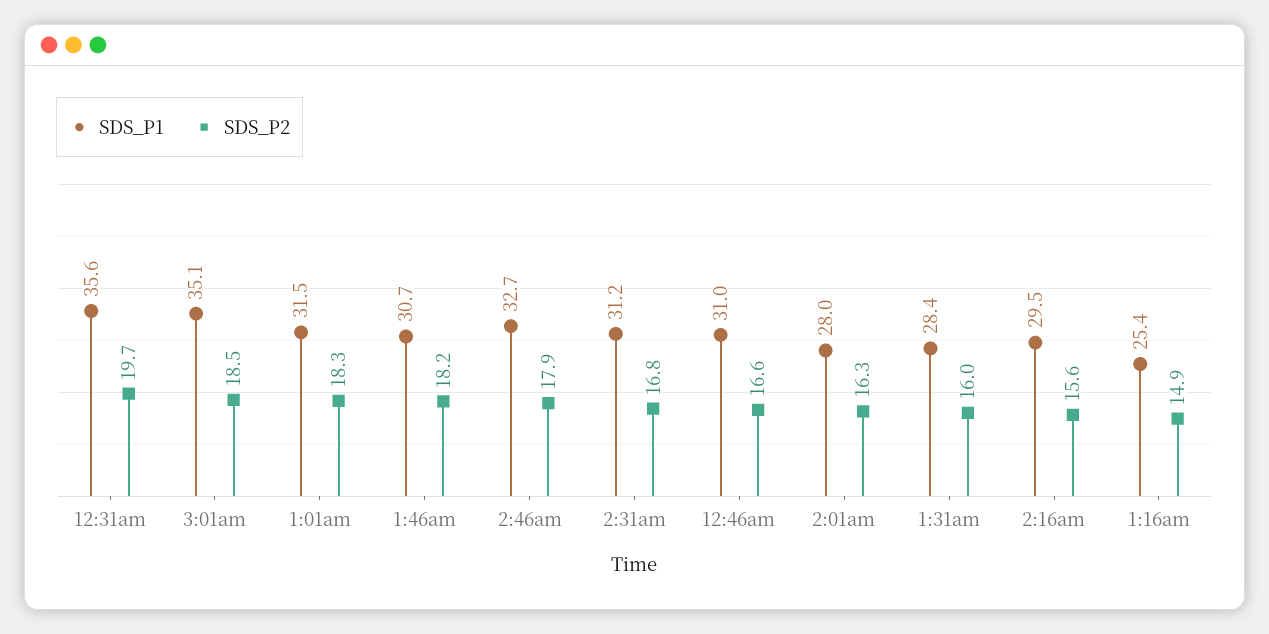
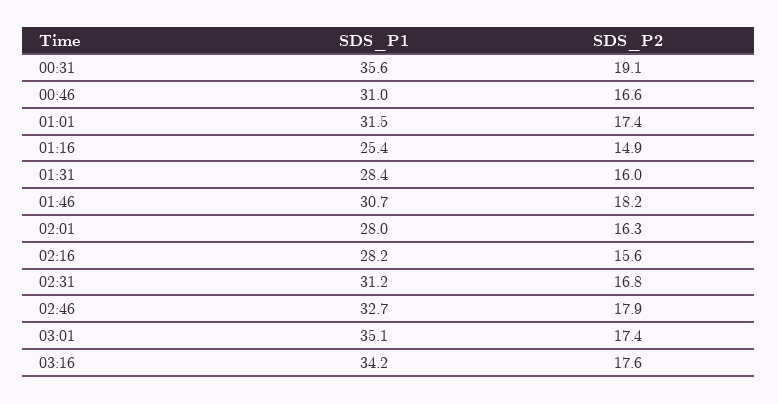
  {
    "SDS_P1": {
      "12:31am": 35.6,
      "3:01am": 35.1,
      "1:01am": 31.5,
      "1:46am": 30.7,
      "2:46am": 32.7,
      "2:31am": 31.2,
      "12:46am": 31,
      "2:01am": 28,
      "1:31am": 28.4,
-     "2:16am": 29.5,
+     "2:16am": 28.2,
-     "1:16am": 25.4
+     "1:16am": 25.4,
+     "03:16": 34.2
    },
    "SDS_P2": {
-     "12:31am": 19.7,
+     "12:31am": 19.1,
-     "3:01am": 18.5,
+     "3:01am": 17.4,
-     "1:01am": 18.3,
+     "1:01am": 17.4,
      "1:46am": 18.2,
      "2:46am": 17.9,
      "2:31am": 16.8,
      "12:46am": 16.6,
      "2:01am": 16.3,
      "1:31am": 16,
      "2:16am": 15.6,
-     "1:16am": 14.9
+     "1:16am": 14.9,
+     "03:16": 17.6
    }
  }

